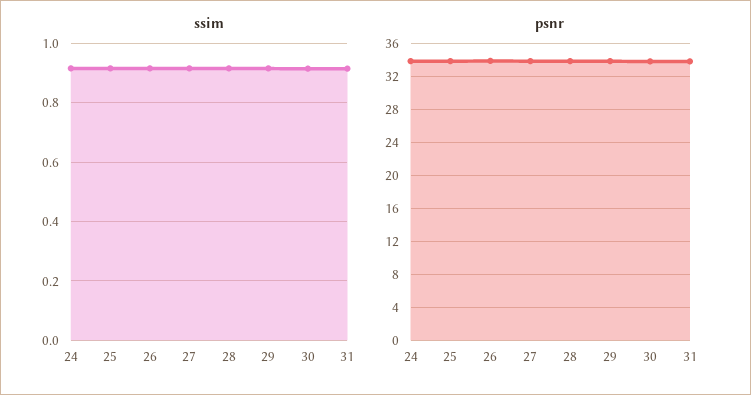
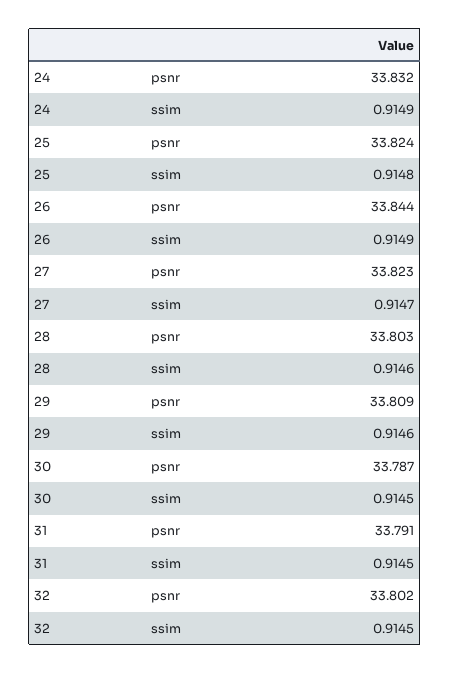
  {
    "ssim": {
      "24": 0.9149,
      "25": 0.9148,
      "26": 0.9149,
      "27": 0.9147,
      "28": 0.9146,
      "29": 0.9146,
      "30": 0.9145,
-     "31": 0.9145
+     "31": 0.9145,
+     "32": 0.9145
    },
    "psnr": {
      "24": 33.832,
      "25": 33.824,
      "26": 33.844,
      "27": 33.823,
      "28": 33.803,
      "29": 33.809,
      "30": 33.787,
-     "31": 33.791
+     "31": 33.791,
+     "32": 33.802
    }
  }

